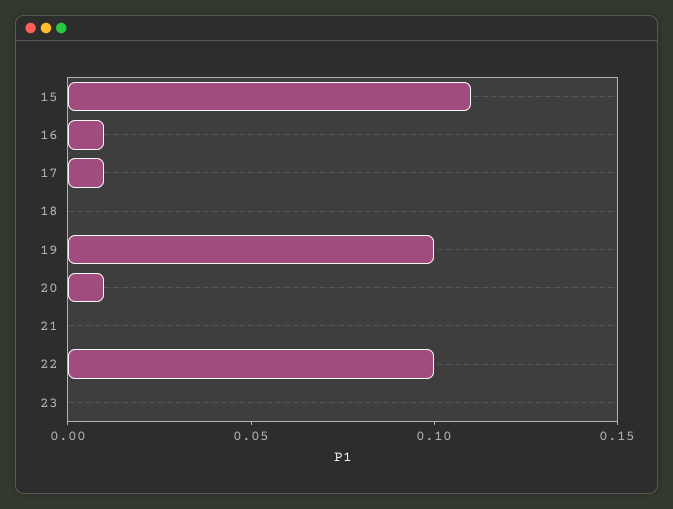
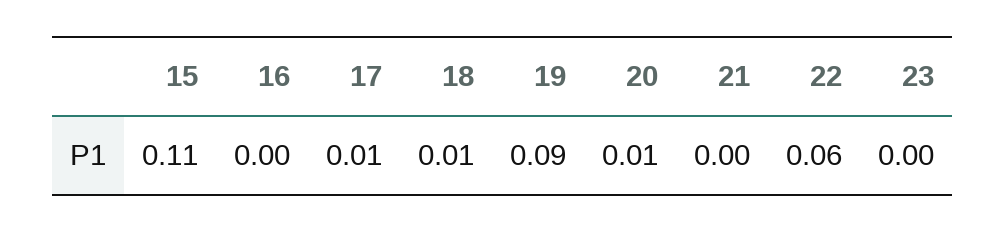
  {
    "15": 0.11,
-   "16": 0.01,
+   "16": 0,
    "17": 0.01,
-   "18": 0,
+   "18": 0.01,
-   "19": 0.1,
+   "19": 0.09,
    "20": 0.01,
    "21": 0,
-   "22": 0.1,
+   "22": 0.06,
    "23": 0
  }

